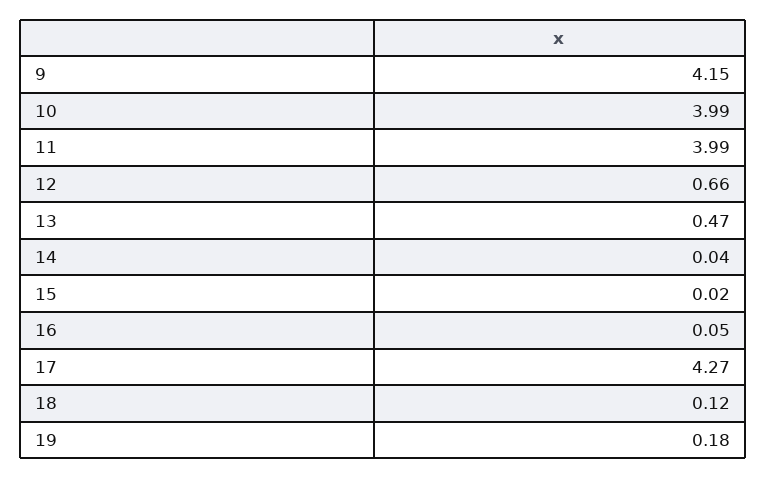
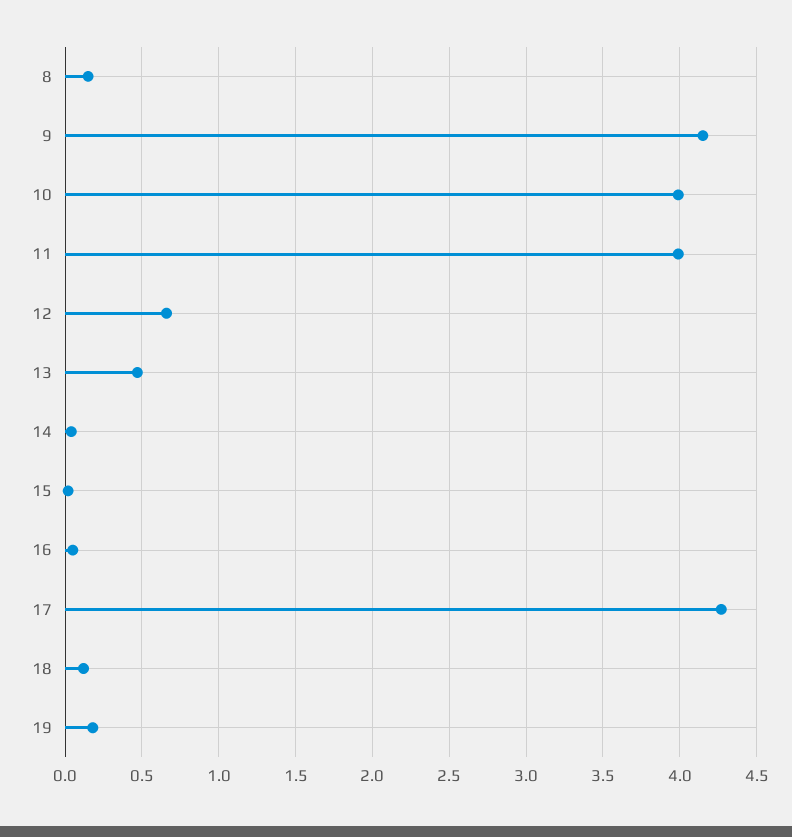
  {
    "9": 4.15,
    "10": 3.99,
    "11": 3.99,
    "12": 0.66,
    "13": 0.47,
    "14": 0.04,
    "15": 0.02,
    "16": 0.05,
    "17": 4.27,
    "18": 0.12,
-   "19": 0.18
+   "19": 0.18,
+   "8": 0.15
  }

